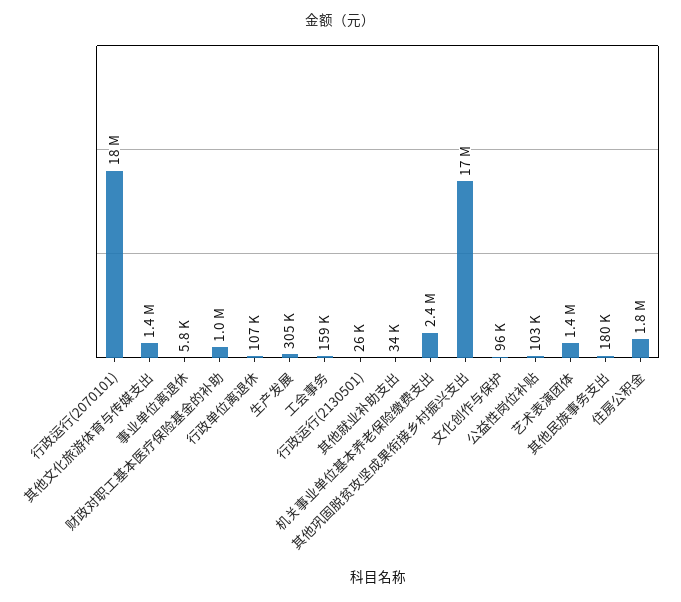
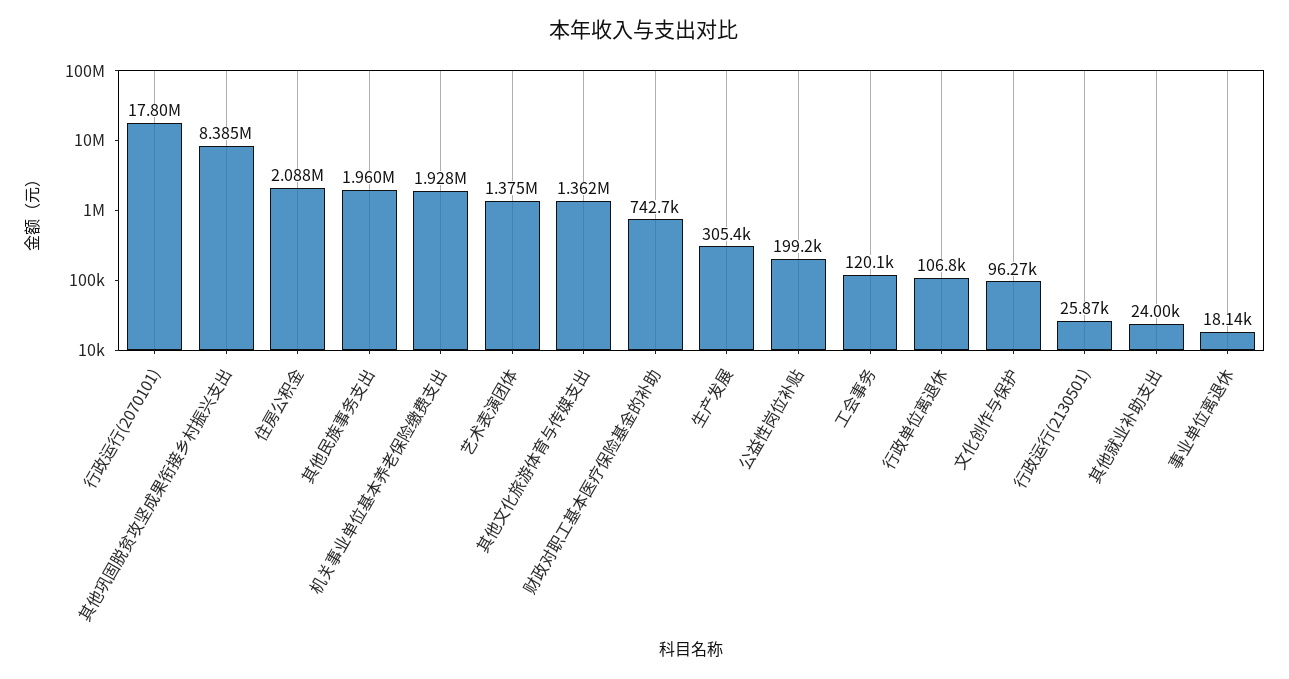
  {
    "行政运行(2070101)": 17800000,
    "其他文化旅游体育与传媒支出": 1362000,
-   "事业单位离退休": 5800,
+   "事业单位离退休": 18140,
-   "财政对职工基本医疗保险基金的补助": 1000000,
+   "财政对职工基本医疗保险基金的补助": 742700,
    "行政单位离退休": 106800,
    "生产发展": 305400,
-   "工会事务": 159000,
+   "工会事务": 120100,
    "行政运行(2130501)": 25870,
-   "其他就业补助支出": 34000,
+   "其他就业补助支出": 24000,
-   "机关事业单位基本养老保险缴费支出": 2400000,
+   "机关事业单位基本养老保险缴费支出": 1928000,
-   "其他巩固脱贫攻坚成果衔接乡村振兴支出": 17000000,
+   "其他巩固脱贫攻坚成果衔接乡村振兴支出": 8385000,
    "文化创作与保护": 96270,
-   "公益性岗位补贴": 103000,
+   "公益性岗位补贴": 199200,
    "艺术表演团体": 1375000,
-   "其他民族事务支出": 180000,
+   "其他民族事务支出": 1960000,
-   "住房公积金": 1800000
+   "住房公积金": 2088000
  }

